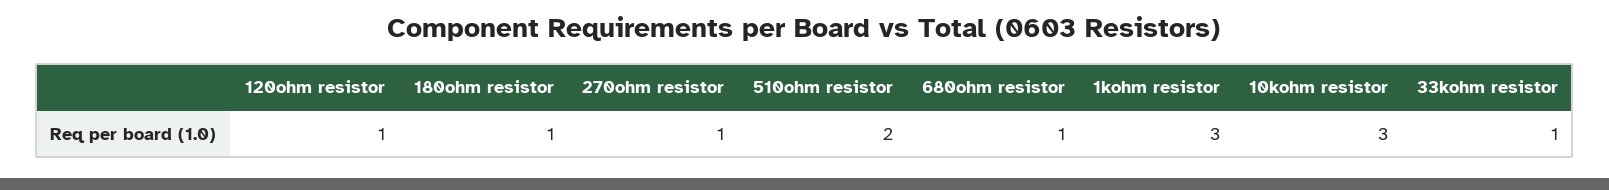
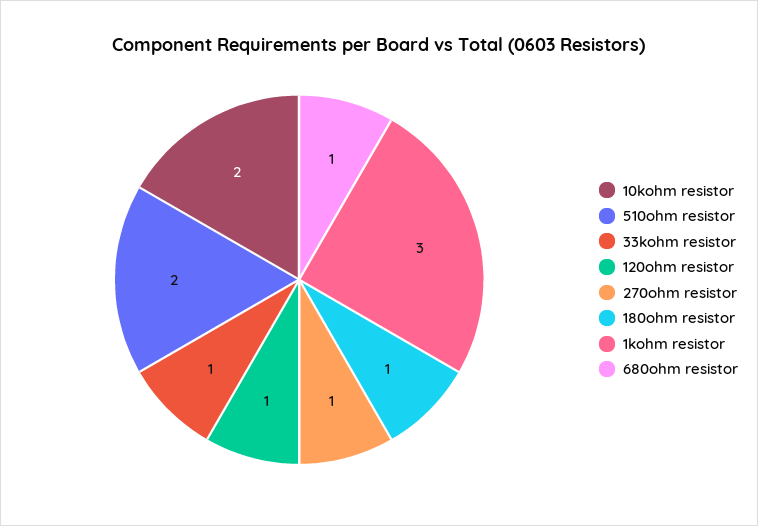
  {
    "120ohm resistor": 1,
    "180ohm resistor": 1,
    "270ohm resistor": 1,
    "510ohm resistor": 2,
    "680ohm resistor": 1,
    "1kohm resistor": 3,
-   "10kohm resistor": 3,
+   "10kohm resistor": 2,
    "33kohm resistor": 1
  }

